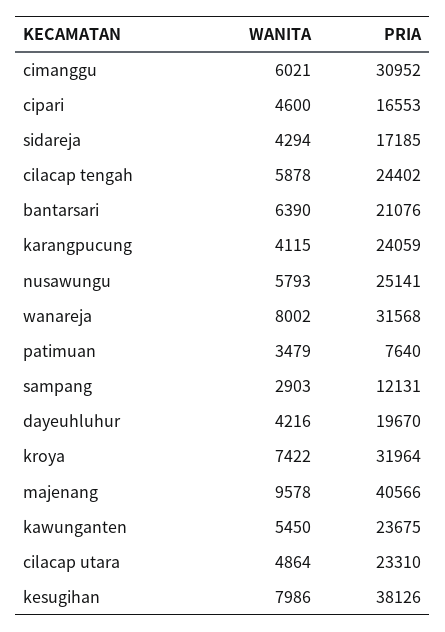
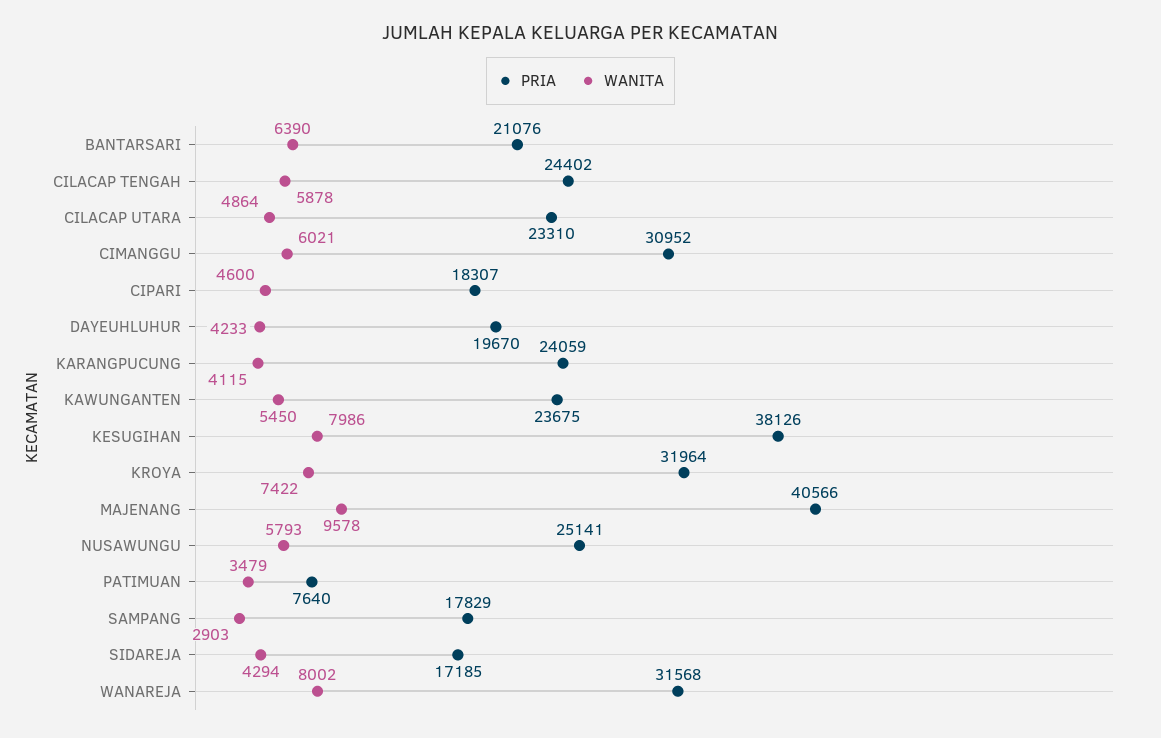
  {
    "WANITA": {
      "cimanggu": 6021,
      "cipari": 4600,
      "sidareja": 4294,
      "cilacap tengah": 5878,
      "bantarsari": 6390,
      "karangpucung": 4115,
      "nusawungu": 5793,
      "wanareja": 8002,
      "patimuan": 3479,
      "sampang": 2903,
-     "dayeuhluhur": 4216,
+     "dayeuhluhur": 4233,
      "kroya": 7422,
      "majenang": 9578,
      "kawunganten": 5450,
      "cilacap utara": 4864,
      "kesugihan": 7986
    },
    "PRIA": {
      "cimanggu": 30952,
-     "cipari": 16553,
+     "cipari": 18307,
      "sidareja": 17185,
      "cilacap tengah": 24402,
      "bantarsari": 21076,
      "karangpucung": 24059,
      "nusawungu": 25141,
      "wanareja": 31568,
      "patimuan": 7640,
-     "sampang": 12131,
+     "sampang": 17829,
      "dayeuhluhur": 19670,
      "kroya": 31964,
      "majenang": 40566,
      "kawunganten": 23675,
      "cilacap utara": 23310,
      "kesugihan": 38126
    }
  }

